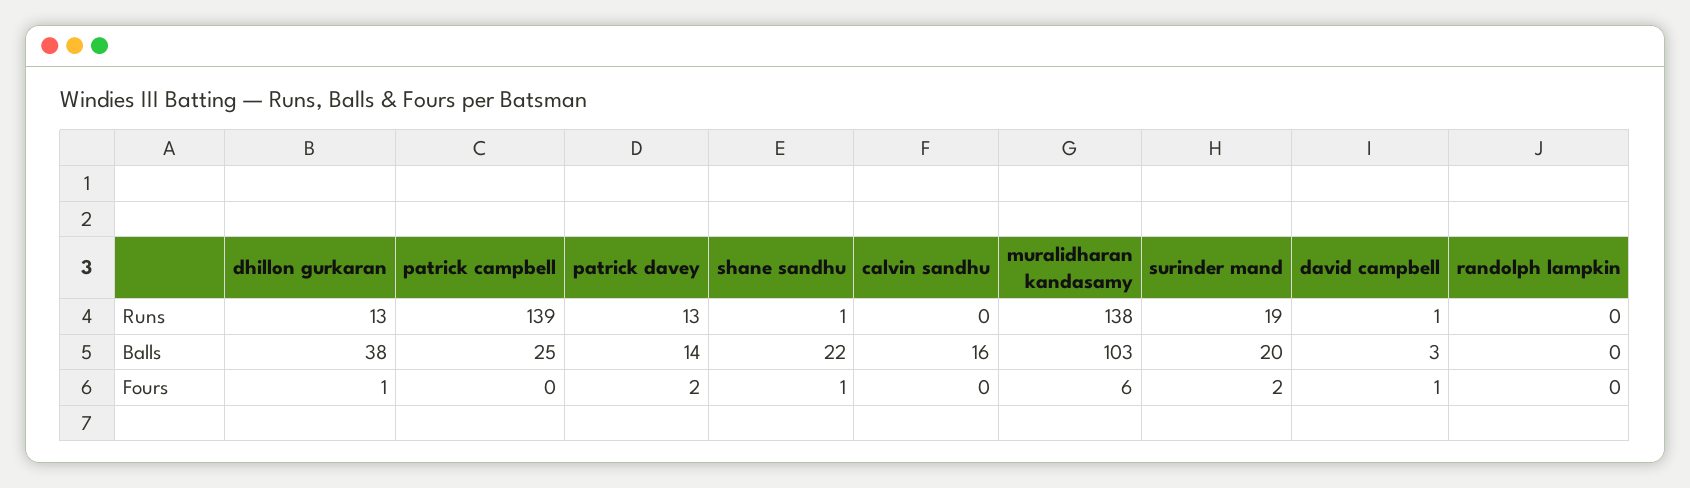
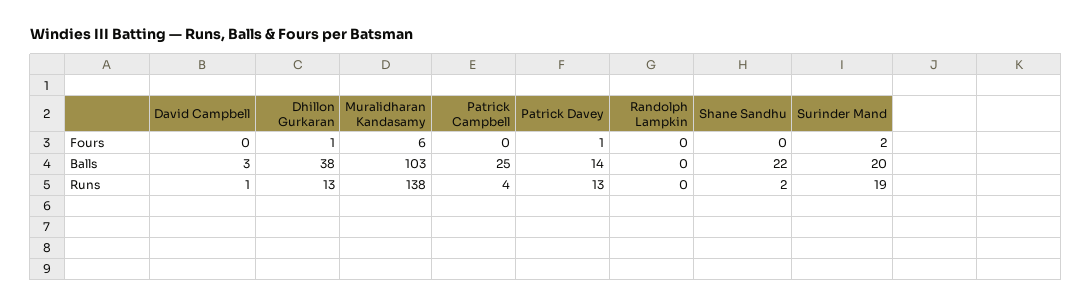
  {
    "dhillon gurkaran": {
      "Runs": 13,
      "Balls": 38,
      "Fours": 1
    },
    "patrick campbell": {
-     "Runs": 139,
+     "Runs": 4,
      "Balls": 25,
      "Fours": 0
    },
    "patrick davey": {
      "Runs": 13,
      "Balls": 14,
-     "Fours": 2
+     "Fours": 1
    },
    "shane sandhu": {
-     "Runs": 1,
+     "Runs": 2,
      "Balls": 22,
-     "Fours": 1
+     "Fours": 0
    },
-   "calvin sandhu": {
-     "Runs": 0,
-     "Balls": 16,
-     "Fours": 0
-   },
    "muralidharan kandasamy": {
      "Runs": 138,
      "Balls": 103,
      "Fours": 6
    },
    "surinder mand": {
      "Runs": 19,
      "Balls": 20,
      "Fours": 2
    },
    "david campbell": {
      "Runs": 1,
      "Balls": 3,
-     "Fours": 1
+     "Fours": 0
    },
    "randolph lampkin": {
      "Runs": 0,
      "Balls": 0,
      "Fours": 0
    }
  }

